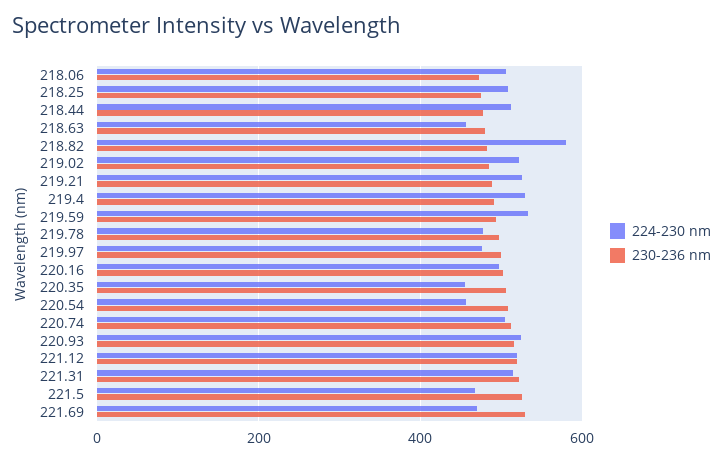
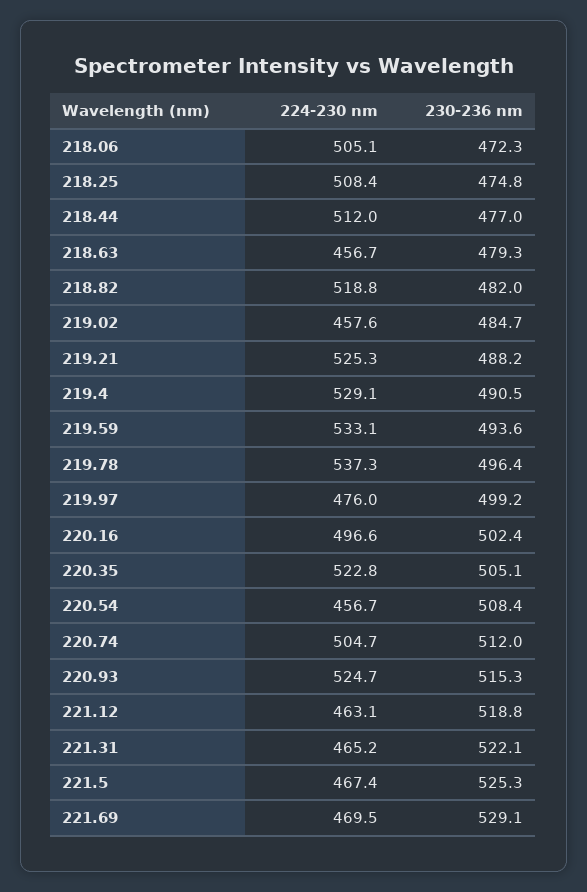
  {
    "224-230 nm": {
      "218.06": 505.1,
      "218.25": 508.4,
      "218.44": 512,
      "218.63": 456.7,
-     "218.82": 580,
+     "218.82": 518.8,
-     "219.02": 520,
+     "219.02": 457.6,
      "219.21": 525.3,
      "219.4": 529.1,
      "219.59": 533.1,
-     "219.78": 480,
+     "219.78": 537.3,
      "219.97": 476,
      "220.16": 496.6,
-     "220.35": 460,
+     "220.35": 522.8,
      "220.54": 456.7,
      "220.74": 504.7,
      "220.93": 524.7,
-     "221.12": 520,
+     "221.12": 463.1,
-     "221.31": 520,
+     "221.31": 465.2,
      "221.5": 467.4,
      "221.69": 469.5
    },
    "230-236 nm": {
      "218.06": 472.3,
      "218.25": 474.8,
      "218.44": 477,
      "218.63": 479.3,
      "218.82": 482,
      "219.02": 484.7,
      "219.21": 488.2,
      "219.4": 490.5,
      "219.59": 493.6,
      "219.78": 496.4,
      "219.97": 499.2,
      "220.16": 502.4,
      "220.35": 505.1,
      "220.54": 508.4,
      "220.74": 512,
      "220.93": 515.3,
      "221.12": 518.8,
      "221.31": 522.1,
      "221.5": 525.3,
      "221.69": 529.1
    }
  }

